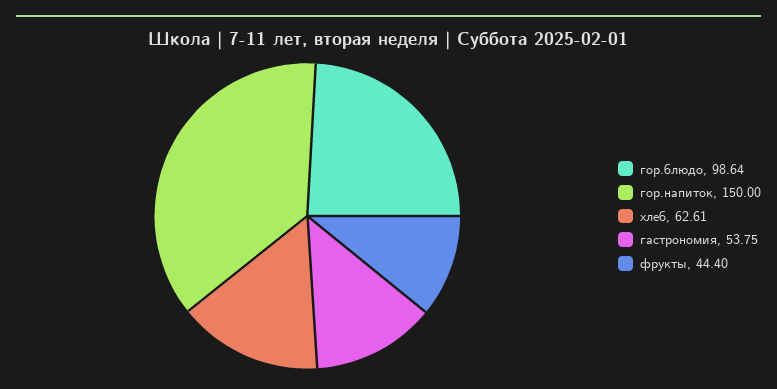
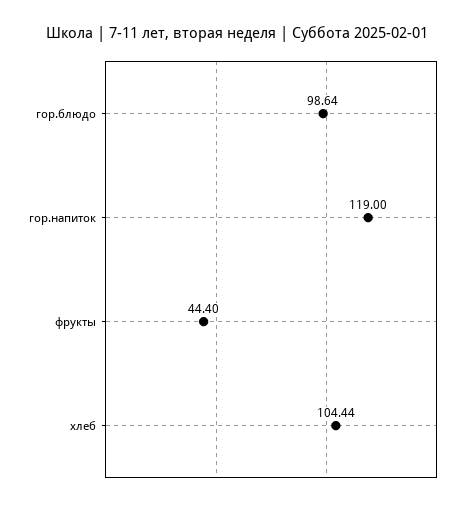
  {
    "гор.блюдо": 98.64,
-   "гор.напиток": 150,
+   "гор.напиток": 119,
-   "хлеб": 62.61,
+   "хлеб": 104.44,
-   "гастрономия": 53.75,
    "фрукты": 44.4
  }

